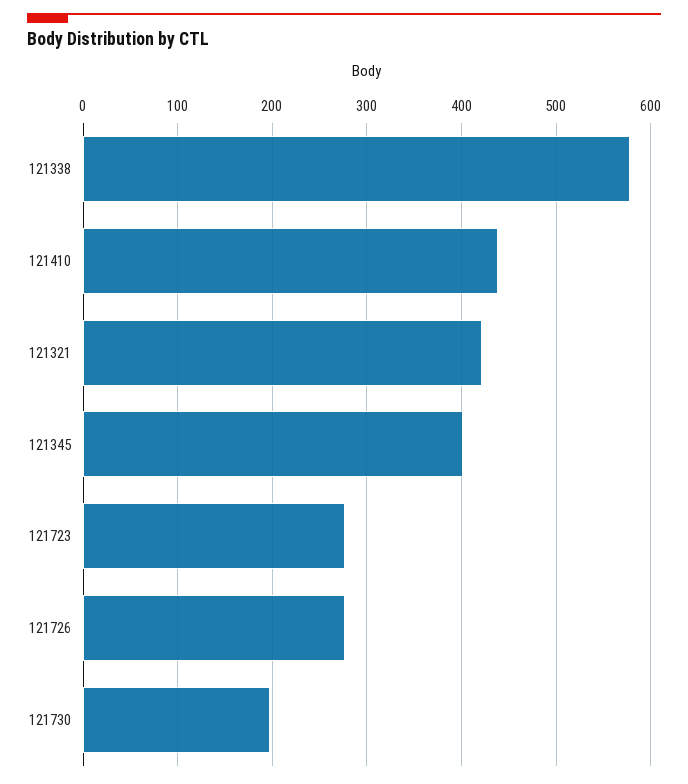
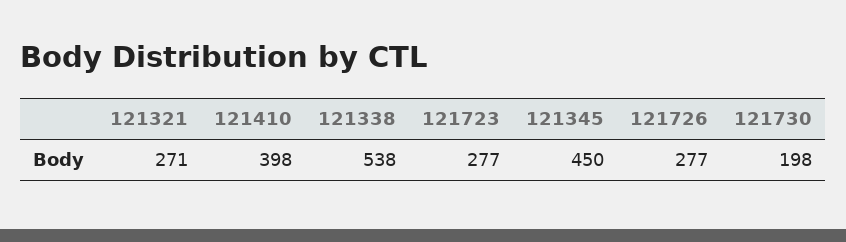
  {
-   "121338": 580,
+   "121338": 538,
-   "121410": 440,
+   "121410": 398,
-   "121321": 420,
+   "121321": 271,
-   "121345": 400,
+   "121345": 450,
    "121723": 277,
    "121726": 277,
    "121730": 198
  }

